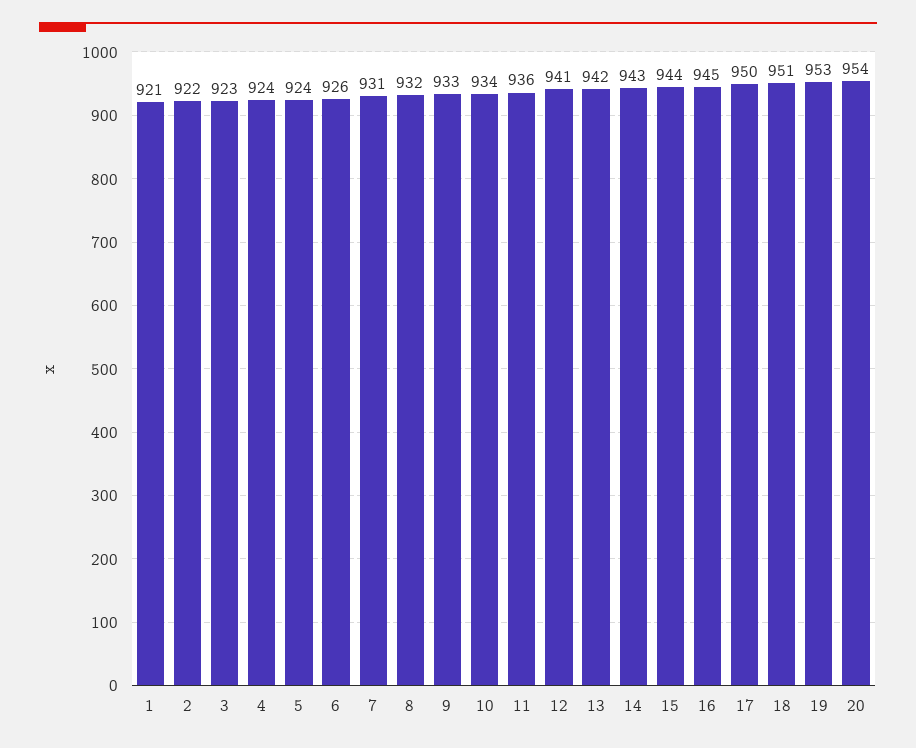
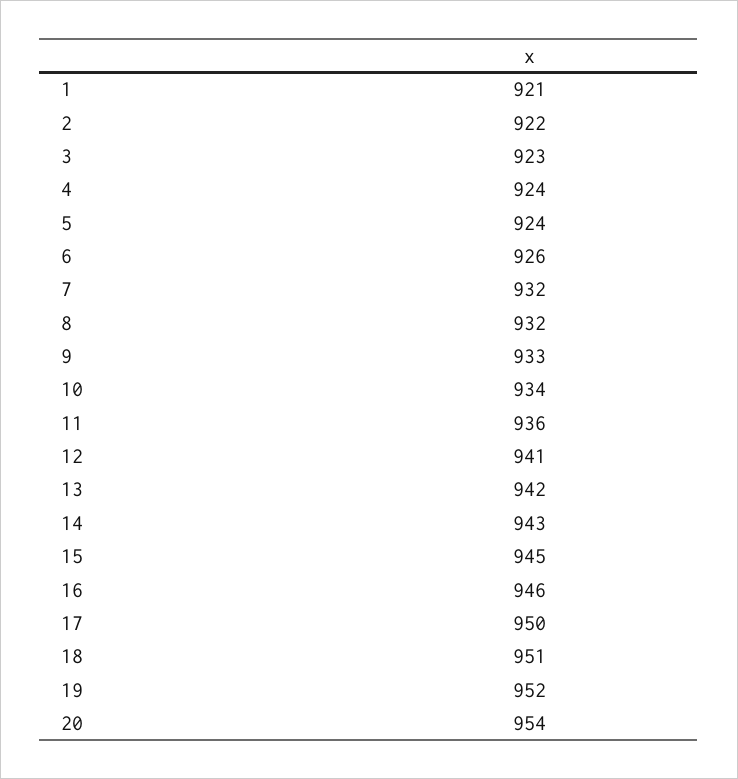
  {
    "1": 921,
    "2": 922,
    "3": 923,
    "4": 924,
    "5": 924,
    "6": 926,
-   "7": 931,
+   "7": 932,
    "8": 932,
    "9": 933,
    "10": 934,
    "11": 936,
    "12": 941,
    "13": 942,
    "14": 943,
-   "15": 944,
+   "15": 945,
-   "16": 945,
+   "16": 946,
    "17": 950,
    "18": 951,
-   "19": 953,
+   "19": 952,
    "20": 954
  }

